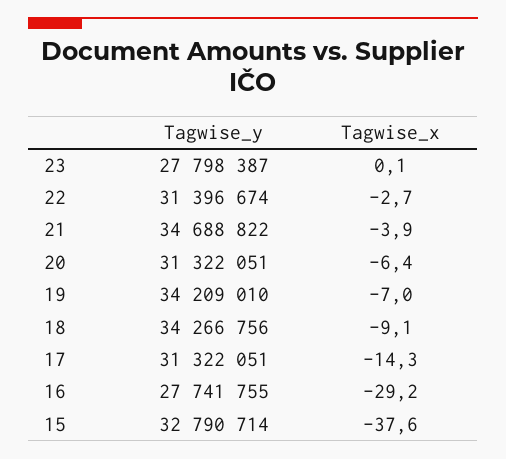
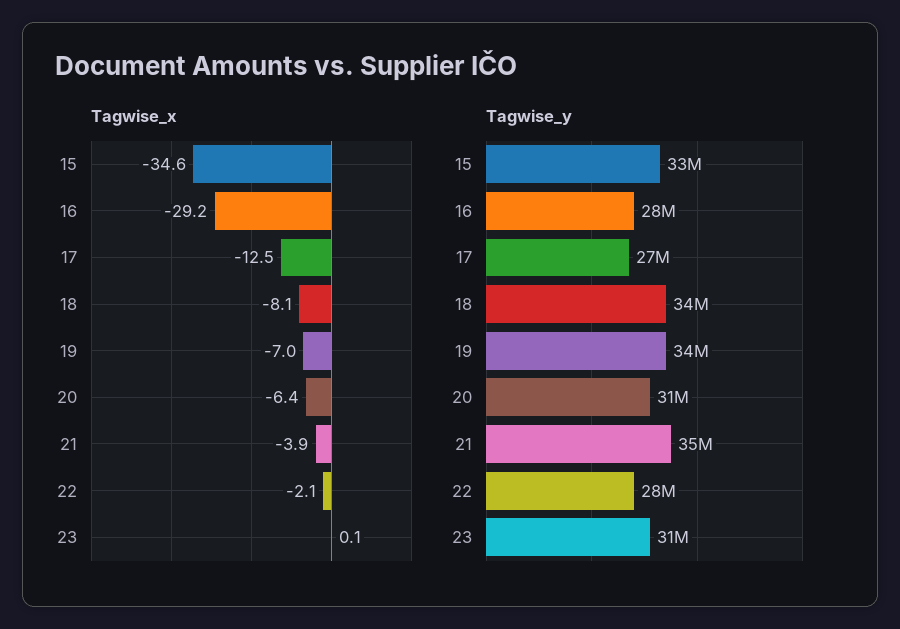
  {
    "Tagwise_y": {
-     "23": 27798387,
+     "23": 31000000,
-     "22": 31396674,
+     "22": 28000000,
      "21": 34688822,
      "20": 31322051,
      "19": 34209010,
      "18": 34266756,
-     "17": 31322051,
+     "17": 27000000,
      "16": 27741755,
      "15": 32790714
    },
    "Tagwise_x": {
      "23": 0.1,
-     "22": -2.7,
+     "22": -2.1,
      "21": -3.9,
      "20": -6.4,
      "19": -7,
-     "18": -9.1,
+     "18": -8.1,
-     "17": -14.3,
+     "17": -12.5,
      "16": -29.2,
-     "15": -37.6
+     "15": -34.6
    }
  }

